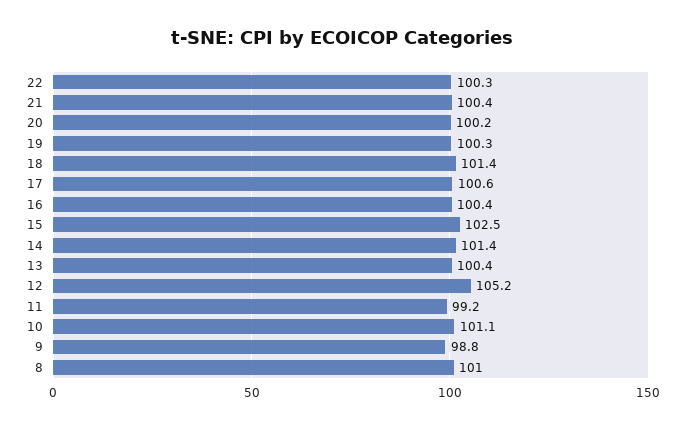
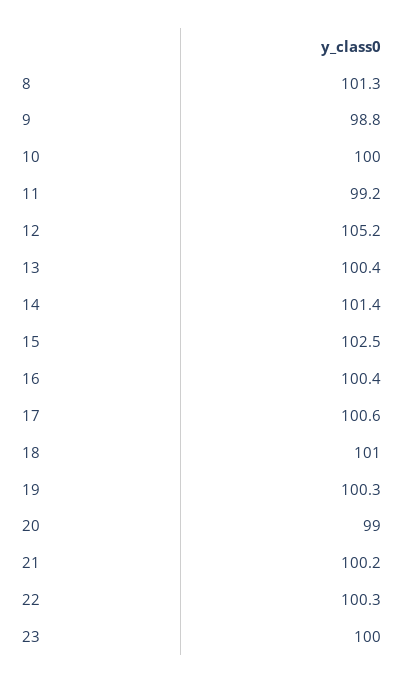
  {
    "22": 100.3,
-   "21": 100.4,
+   "21": 100.2,
-   "20": 100.2,
+   "20": 99,
    "19": 100.3,
-   "18": 101.4,
+   "18": 101,
    "17": 100.6,
    "16": 100.4,
    "15": 102.5,
    "14": 101.4,
    "13": 100.4,
    "12": 105.2,
    "11": 99.2,
-   "10": 101.1,
+   "10": 100,
    "9": 98.8,
-   "8": 101
+   "8": 101.3,
+   "23": 100
  }

